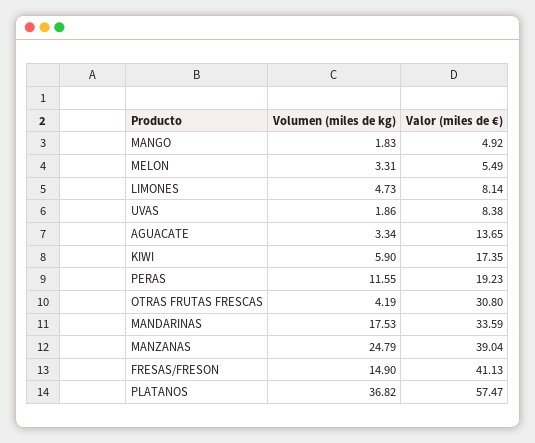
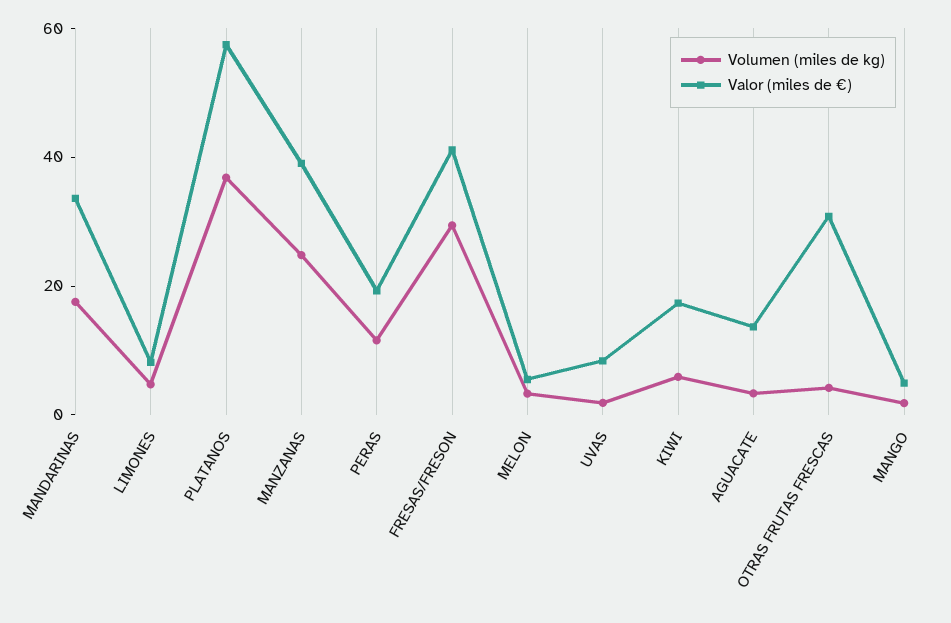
  {
    "Volumen (miles de kg)": {
      "MANGO": 1.83,
      "MELON": 3.31,
      "LIMONES": 4.73,
      "UVAS": 1.86,
      "AGUACATE": 3.34,
      "KIWI": 5.9,
      "PERAS": 11.55,
      "OTRAS FRUTAS FRESCAS": 4.19,
      "MANDARINAS": 17.53,
      "MANZANAS": 24.79,
-     "FRESAS/FRESON": 14.9,
+     "FRESAS/FRESON": 30,
      "PLATANOS": 36.82
    },
    "Valor (miles de €)": {
      "MANGO": 4.92,
      "MELON": 5.49,
      "LIMONES": 8.14,
      "UVAS": 8.38,
      "AGUACATE": 13.65,
      "KIWI": 17.35,
      "PERAS": 19.23,
      "OTRAS FRUTAS FRESCAS": 30.8,
      "MANDARINAS": 33.59,
      "MANZANAS": 39.04,
      "FRESAS/FRESON": 41.13,
      "PLATANOS": 57.47
    }
  }

